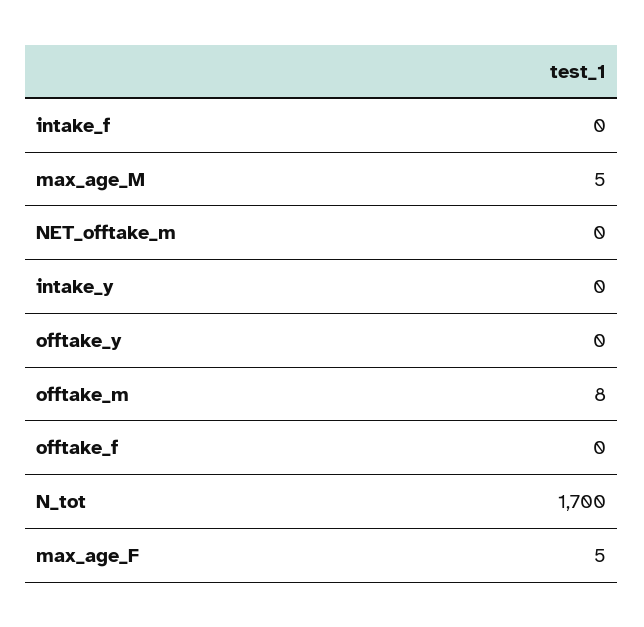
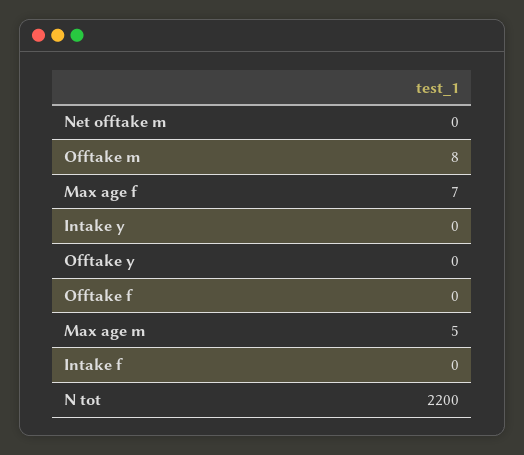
  {
    "intake_f": 0,
    "max_age_M": 5,
    "NET_offtake_m": 0,
    "intake_y": 0,
    "offtake_y": 0,
    "offtake_m": 8,
    "offtake_f": 0,
-   "N_tot": 1700,
+   "N_tot": 2200,
-   "max_age_F": 5
+   "max_age_F": 7
  }

